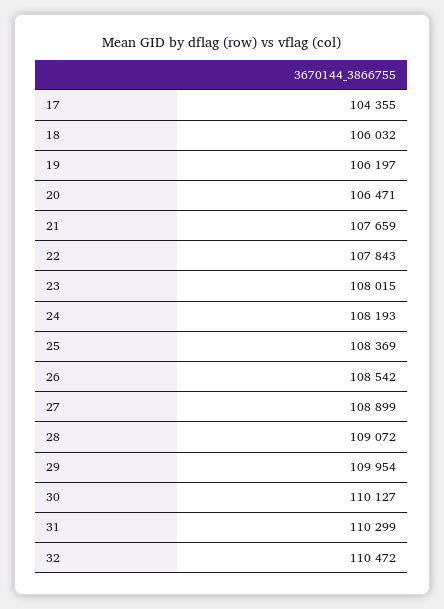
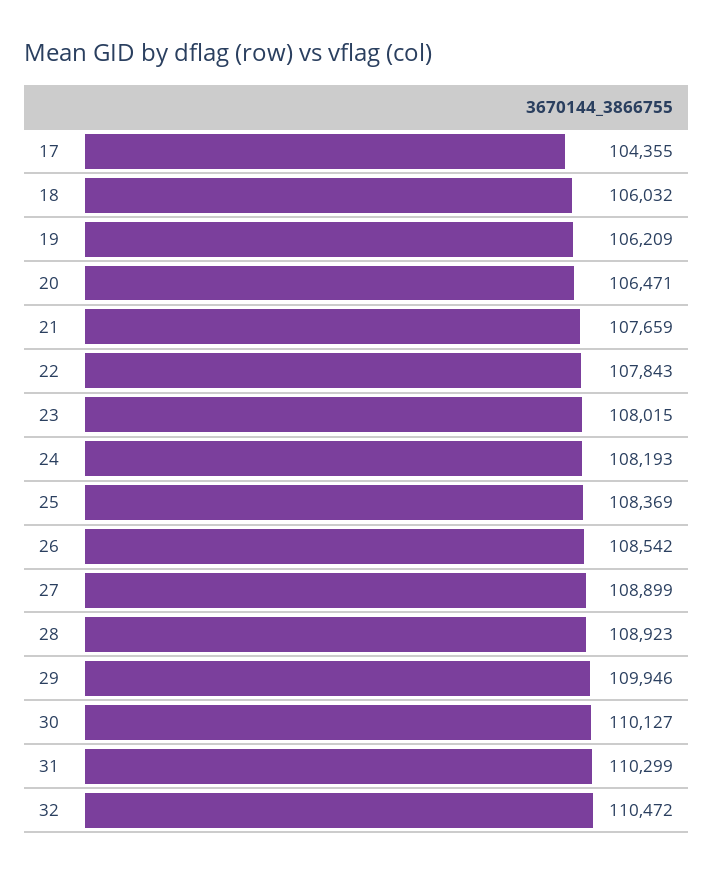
  {
    "17": 104355,
    "18": 106032,
-   "19": 106197,
+   "19": 106209,
    "20": 106471,
    "21": 107659,
    "22": 107843,
    "23": 108015,
    "24": 108193,
    "25": 108369,
    "26": 108542,
    "27": 108899,
-   "28": 109072,
+   "28": 108923,
-   "29": 109954,
+   "29": 109946,
    "30": 110127,
    "31": 110299,
    "32": 110472
  }

